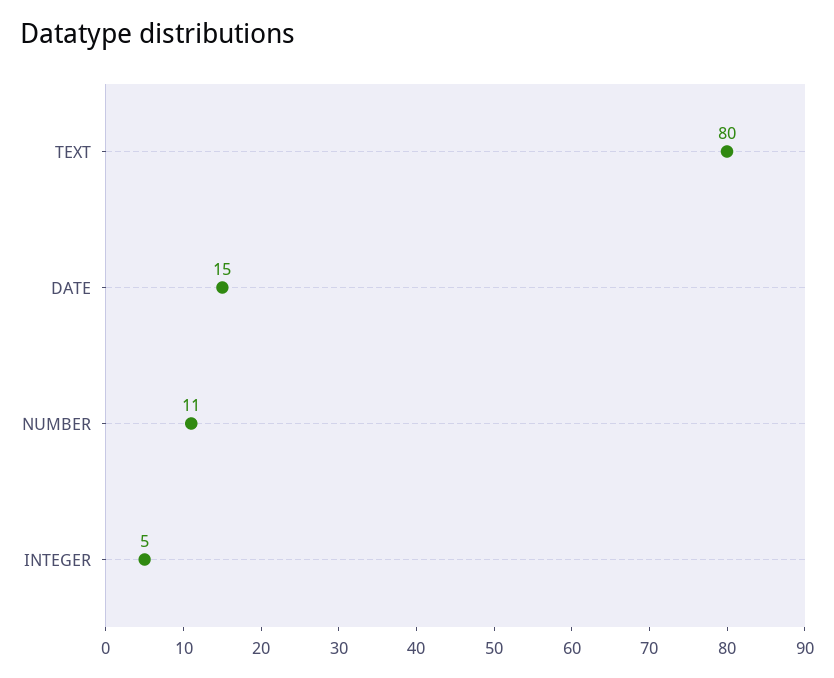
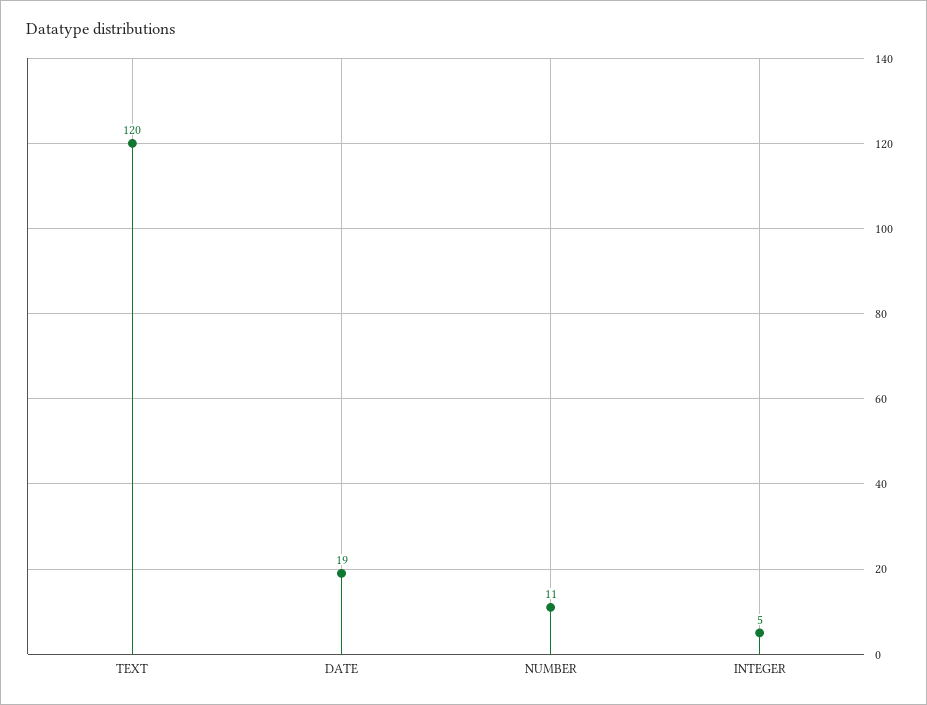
  {
-   "TEXT": 80,
+   "TEXT": 120,
-   "DATE": 15,
+   "DATE": 19,
    "NUMBER": 11,
    "INTEGER": 5
  }

